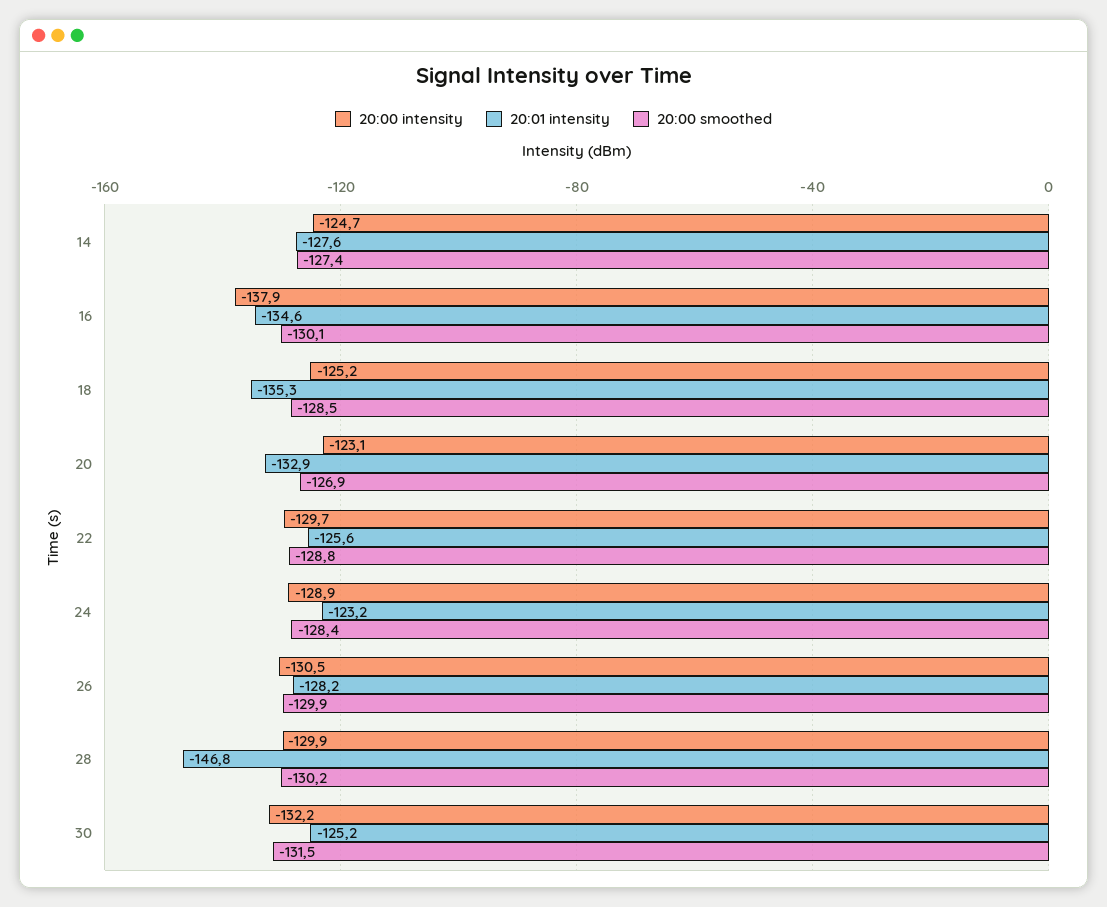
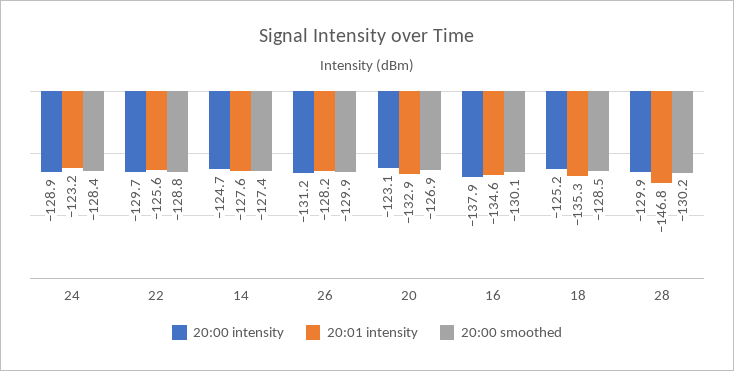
  {
    "20:00 intensity": {
      "14": -124.7,
      "16": -137.9,
      "18": -125.2,
      "20": -123.1,
      "22": -129.7,
      "24": -128.9,
-     "26": -130.5,
+     "26": -131.2,
-     "28": -129.9,
+     "28": -129.9
-     "30": -132.2
    },
    "20:01 intensity": {
      "14": -127.6,
      "16": -134.6,
      "18": -135.3,
      "20": -132.9,
      "22": -125.6,
      "24": -123.2,
      "26": -128.2,
-     "28": -146.8,
+     "28": -146.8
-     "30": -125.2
    },
    "20:00 smoothed": {
      "14": -127.4,
      "16": -130.1,
      "18": -128.5,
      "20": -126.9,
      "22": -128.8,
      "24": -128.4,
      "26": -129.9,
-     "28": -130.2,
+     "28": -130.2
-     "30": -131.5
    }
  }

